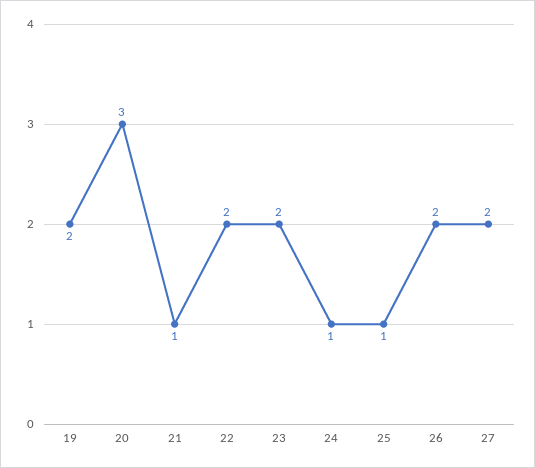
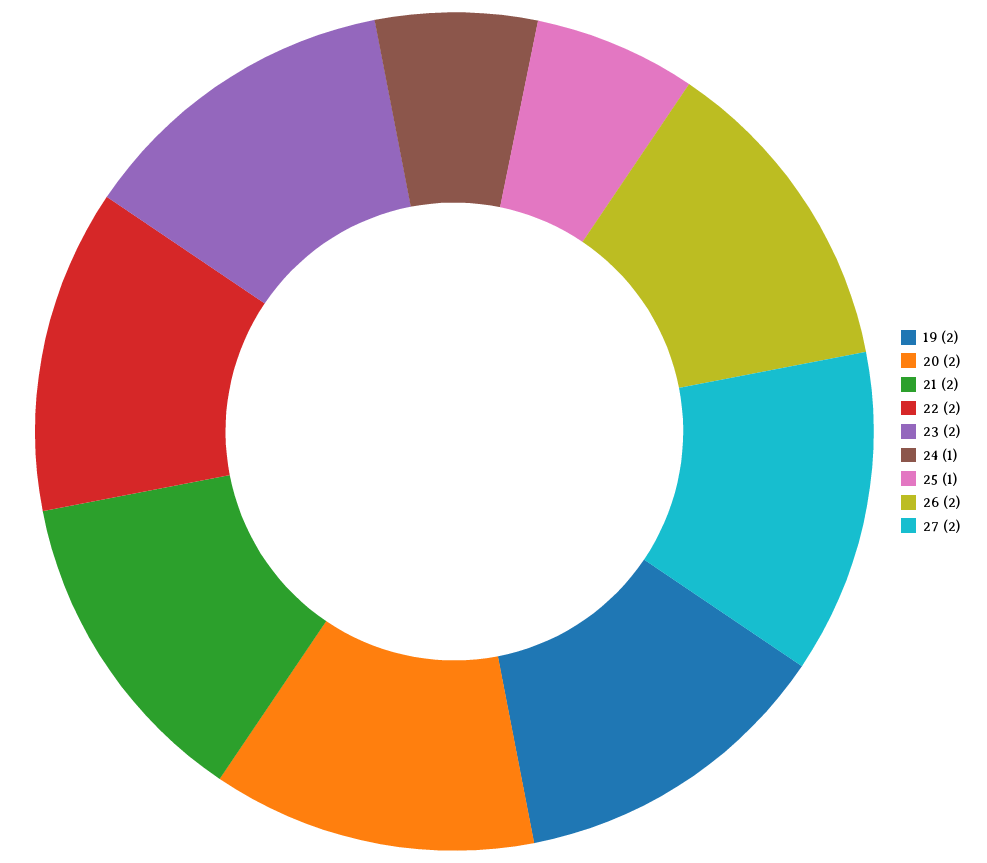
  {
    "19": 2,
-   "20": 3,
+   "20": 2,
-   "21": 1,
+   "21": 2,
    "22": 2,
    "23": 2,
    "24": 1,
    "25": 1,
    "26": 2,
    "27": 2
  }

